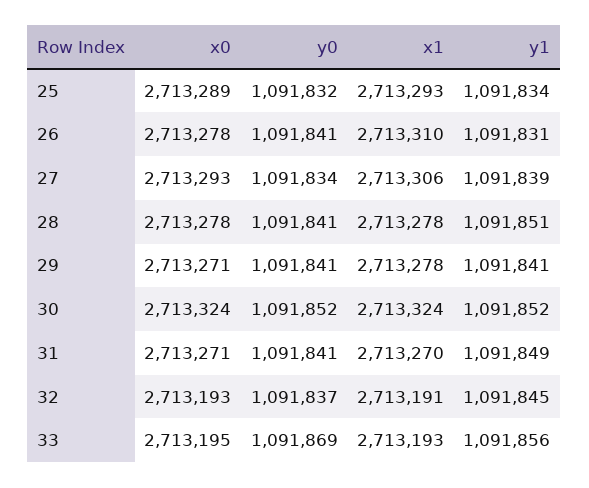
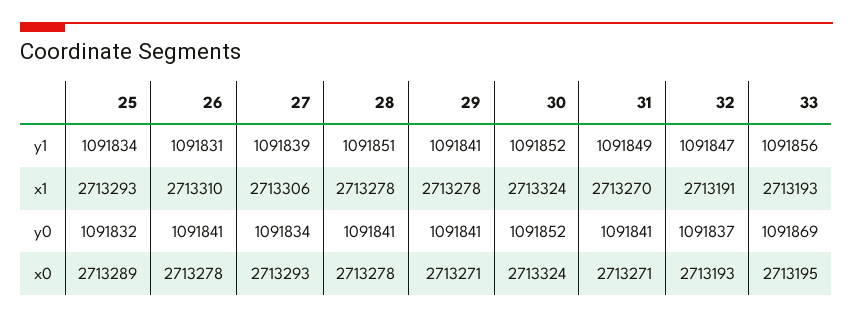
  {
    "x0": {
      "25": 2713289,
      "26": 2713278,
      "27": 2713293,
      "28": 2713278,
      "29": 2713271,
      "30": 2713324,
      "31": 2713271,
      "32": 2713193,
      "33": 2713195
    },
    "y0": {
      "25": 1091832,
      "26": 1091841,
      "27": 1091834,
      "28": 1091841,
      "29": 1091841,
      "30": 1091852,
      "31": 1091841,
      "32": 1091837,
      "33": 1091869
    },
    "x1": {
      "25": 2713293,
      "26": 2713310,
      "27": 2713306,
      "28": 2713278,
      "29": 2713278,
      "30": 2713324,
      "31": 2713270,
      "32": 2713191,
      "33": 2713193
    },
    "y1": {
      "25": 1091834,
      "26": 1091831,
      "27": 1091839,
      "28": 1091851,
      "29": 1091841,
      "30": 1091852,
      "31": 1091849,
-     "32": 1091845,
+     "32": 1091847,
      "33": 1091856
    }
  }

